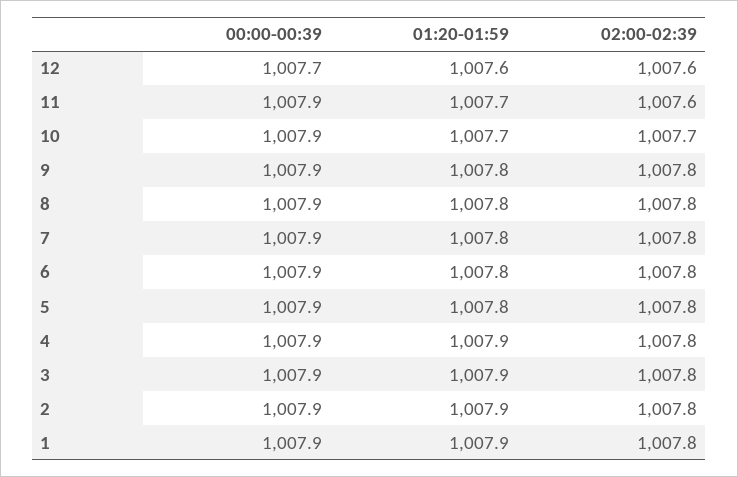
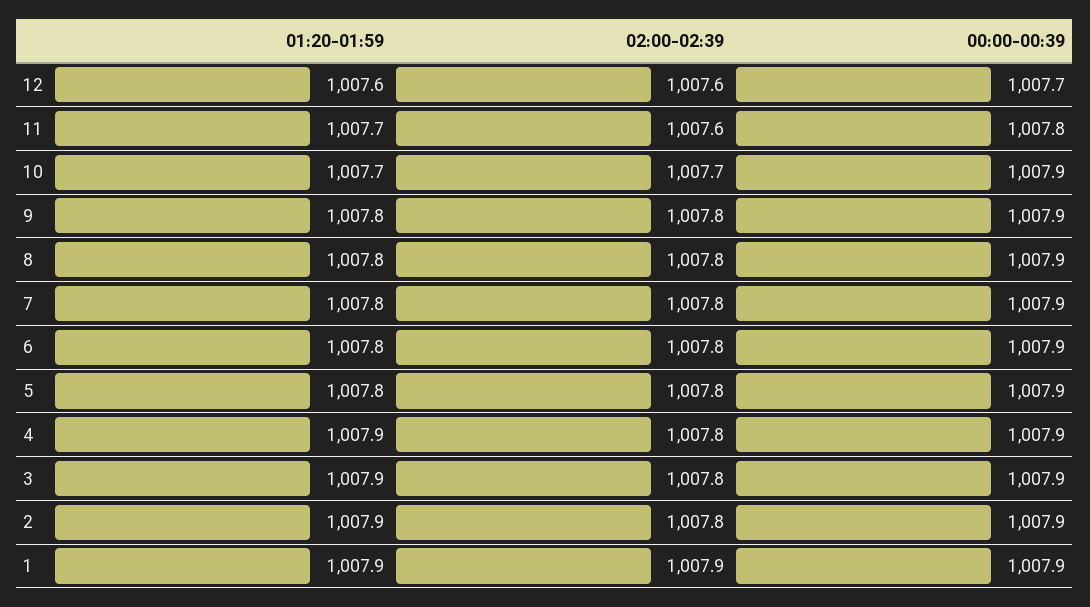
  {
    "00:00-00:39": {
      "12": 1007.7,
-     "11": 1007.9,
+     "11": 1007.8,
      "10": 1007.9,
      "9": 1007.9,
      "8": 1007.9,
      "7": 1007.9,
      "6": 1007.9,
      "5": 1007.9,
      "4": 1007.9,
      "3": 1007.9,
      "2": 1007.9,
      "1": 1007.9
    },
    "01:20-01:59": {
      "12": 1007.6,
      "11": 1007.7,
      "10": 1007.7,
      "9": 1007.8,
      "8": 1007.8,
      "7": 1007.8,
      "6": 1007.8,
      "5": 1007.8,
      "4": 1007.9,
      "3": 1007.9,
      "2": 1007.9,
      "1": 1007.9
    },
    "02:00-02:39": {
      "12": 1007.6,
      "11": 1007.6,
      "10": 1007.7,
      "9": 1007.8,
      "8": 1007.8,
      "7": 1007.8,
      "6": 1007.8,
      "5": 1007.8,
      "4": 1007.8,
      "3": 1007.8,
      "2": 1007.8,
-     "1": 1007.8
+     "1": 1007.9
    }
  }

